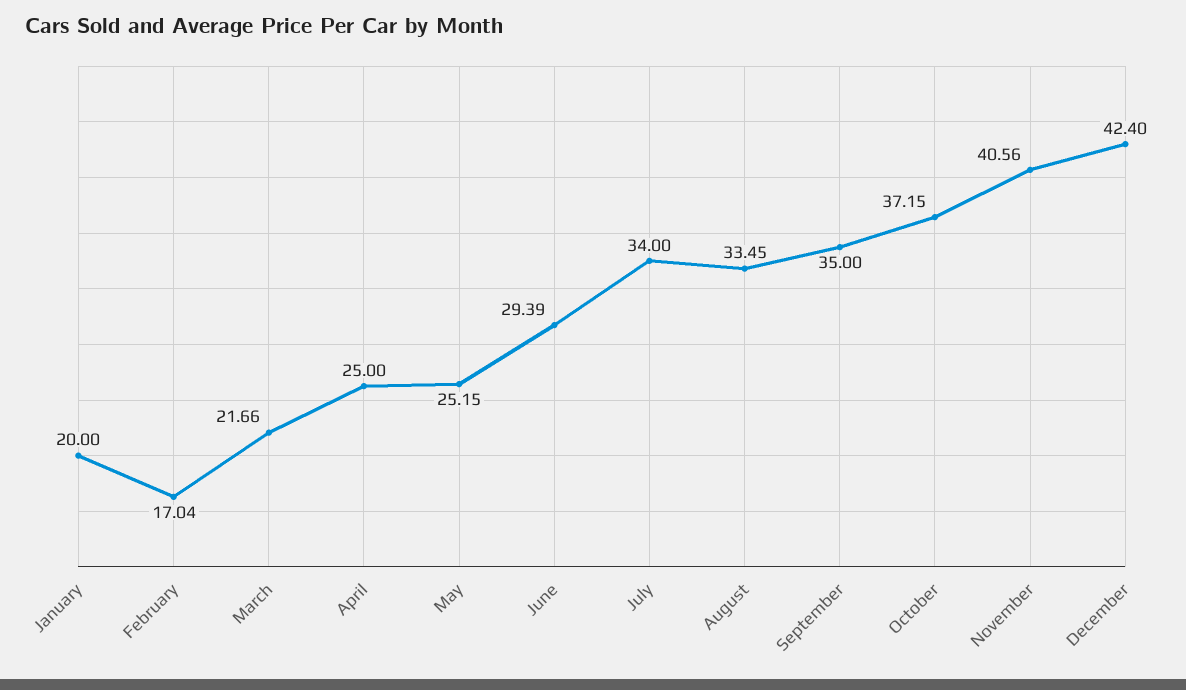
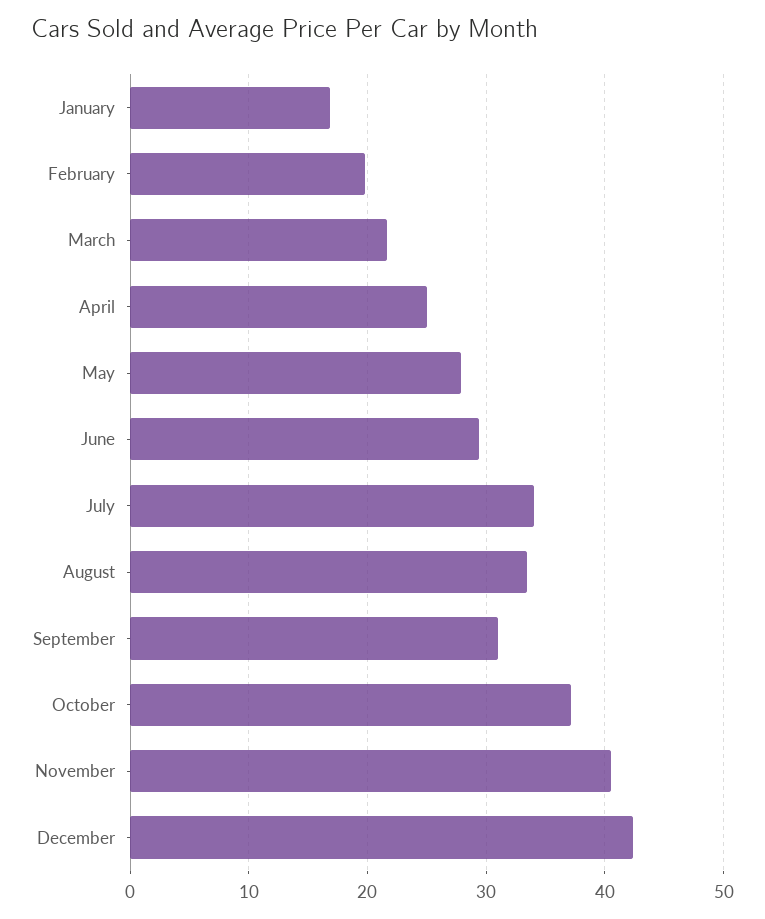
  {
-   "January": 20,
+   "January": 17,
-   "February": 17.04,
+   "February": 20,
    "March": 21.66,
    "April": 25,
-   "May": 25.15,
+   "May": 28,
    "June": 29.39,
    "July": 34,
    "August": 33.45,
-   "September": 35,
+   "September": 31,
    "October": 37.15,
    "November": 40.56,
    "December": 42.4
  }

